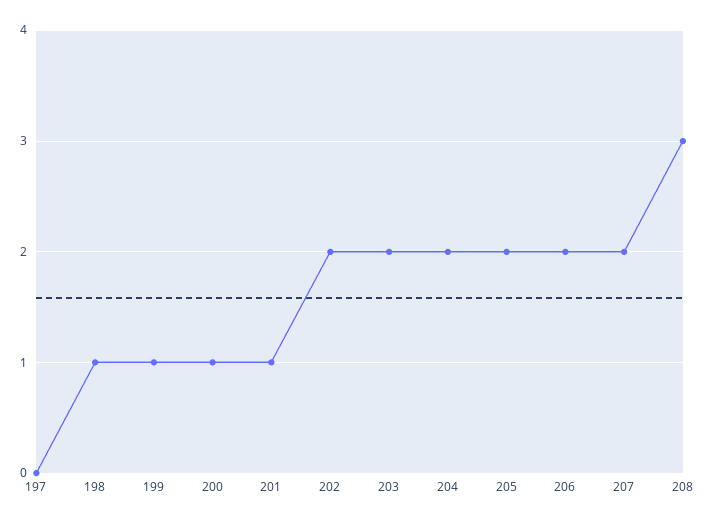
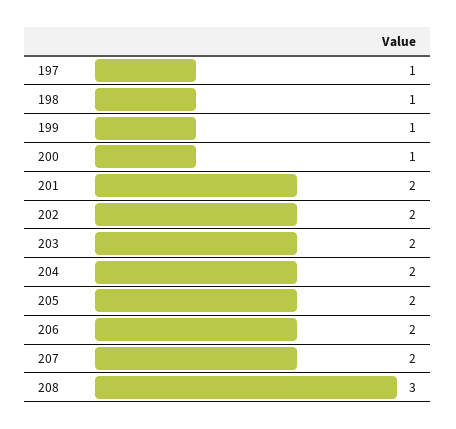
  {
-   "197": 0,
+   "197": 1,
    "198": 1,
    "199": 1,
    "200": 1,
-   "201": 1,
+   "201": 2,
    "202": 2,
    "203": 2,
    "204": 2,
    "205": 2,
    "206": 2,
    "207": 2,
    "208": 3
  }

